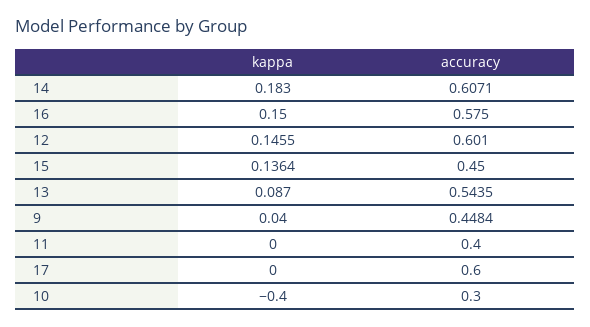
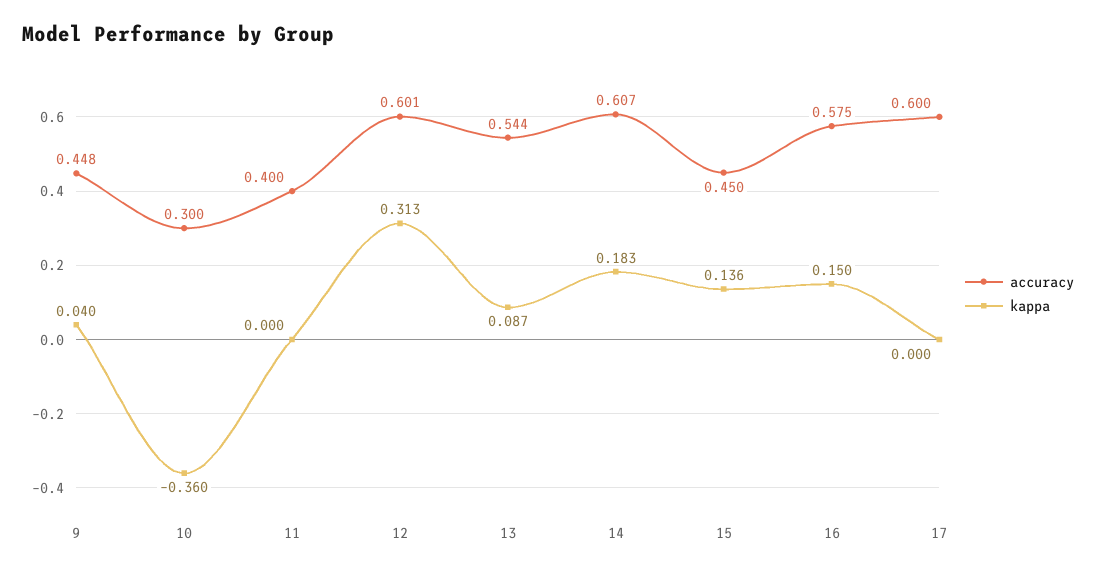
  {
    "kappa": {
      "14": 0.183,
      "16": 0.15,
-     "12": 0.1455,
+     "12": 0.313,
      "15": 0.1364,
      "13": 0.087,
      "9": 0.04,
      "11": 0,
      "17": 0,
-     "10": -0.4
+     "10": -0.36
    },
    "accuracy": {
      "14": 0.6071,
      "16": 0.575,
      "12": 0.601,
      "15": 0.45,
      "13": 0.5435,
      "9": 0.4484,
      "11": 0.4,
      "17": 0.6,
      "10": 0.3
    }
  }

